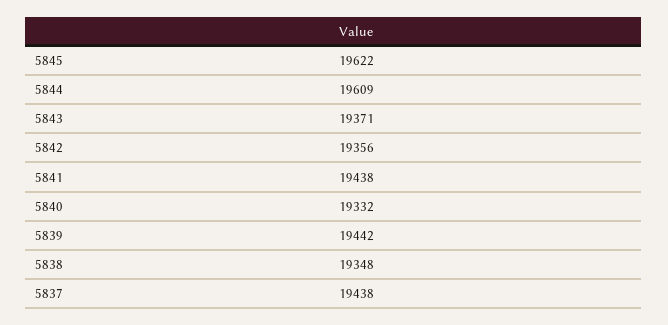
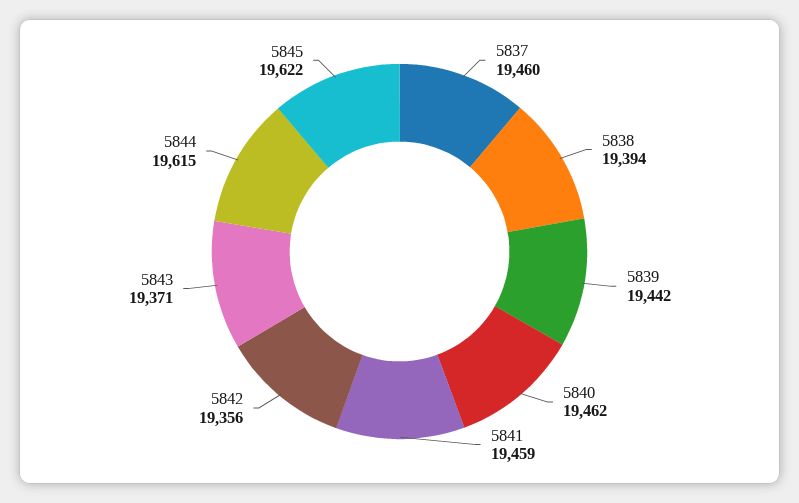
  {
    "5845": 19622,
-   "5844": 19609,
+   "5844": 19615,
    "5843": 19371,
    "5842": 19356,
-   "5841": 19438,
+   "5841": 19459,
-   "5840": 19332,
+   "5840": 19462,
    "5839": 19442,
-   "5838": 19348,
+   "5838": 19394,
-   "5837": 19438
+   "5837": 19460
  }

